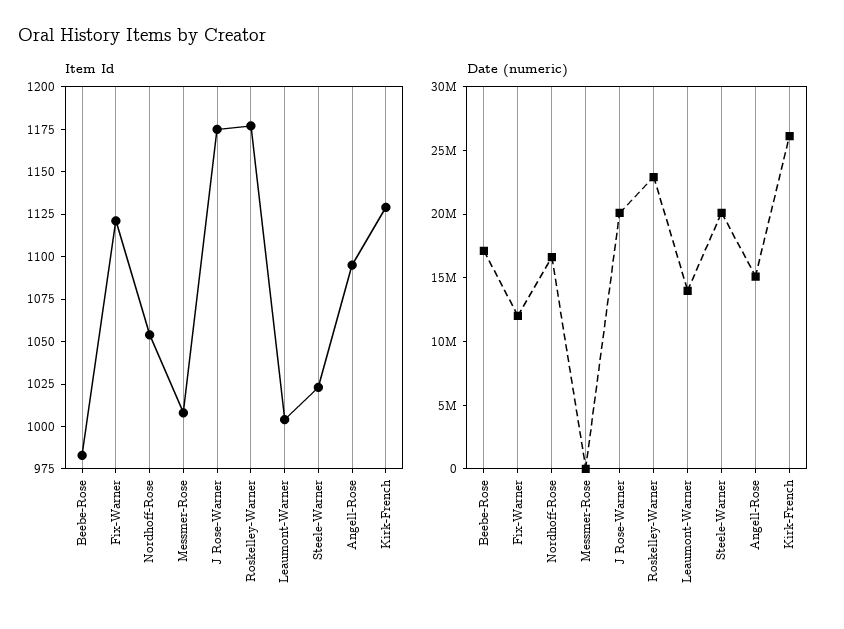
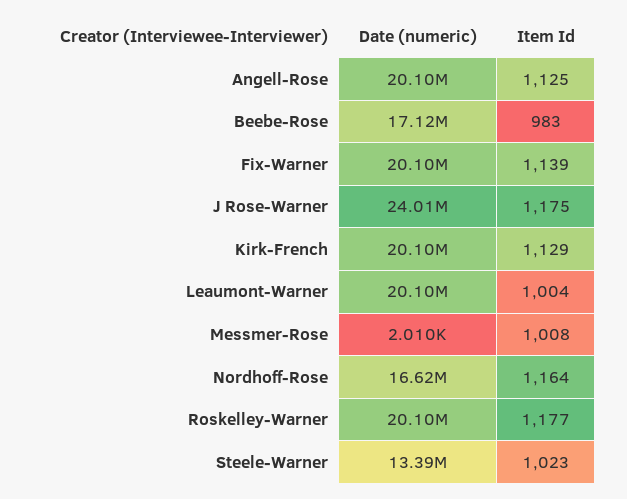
  {
    "Item Id": {
      "Beebe-Rose": 983,
-     "Fix-Warner": 1120,
+     "Fix-Warner": 1139,
-     "Nordhoff-Rose": 1055,
+     "Nordhoff-Rose": 1164,
      "Messmer-Rose": 1008,
      "J Rose-Warner": 1175,
      "Roskelley-Warner": 1177,
      "Leaumont-Warner": 1004,
      "Steele-Warner": 1023,
-     "Angell-Rose": 1095,
+     "Angell-Rose": 1125,
      "Kirk-French": 1129
    },
    "Date (numeric)": {
      "Beebe-Rose": 17120000,
-     "Fix-Warner": 12000000,
+     "Fix-Warner": 20100000,
      "Nordhoff-Rose": 16620000,
      "Messmer-Rose": 2010,
-     "J Rose-Warner": 20000000,
+     "J Rose-Warner": 24010000,
-     "Roskelley-Warner": 23000000,
+     "Roskelley-Warner": 20100000,
-     "Leaumont-Warner": 14000000,
+     "Leaumont-Warner": 20100000,
-     "Steele-Warner": 20000000,
+     "Steele-Warner": 13390000,
-     "Angell-Rose": 15000000,
+     "Angell-Rose": 20100000,
-     "Kirk-French": 26000000
+     "Kirk-French": 20100000
    }
  }

